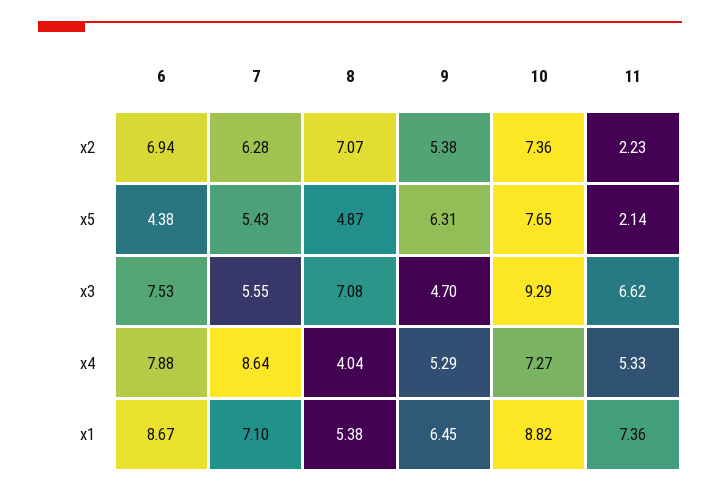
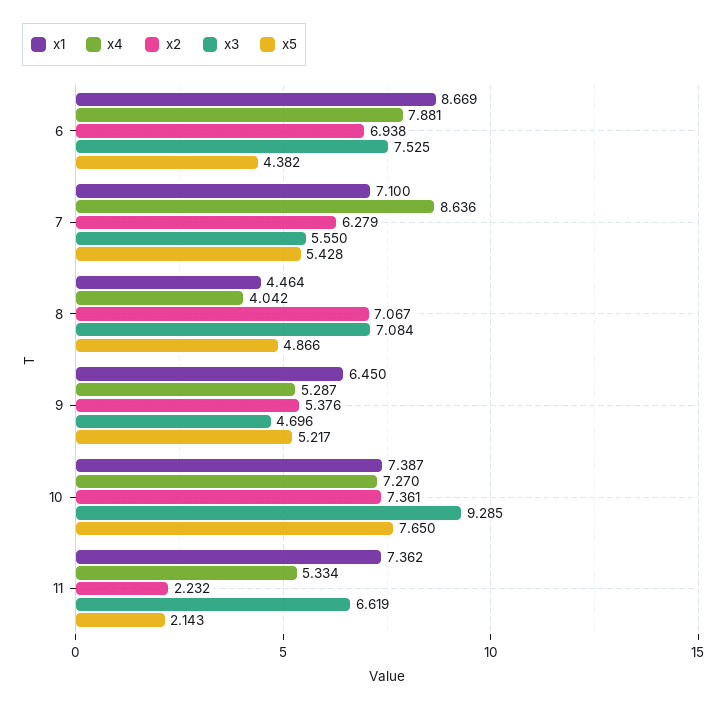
  {
    "x2": {
      "6": 6.938,
      "7": 6.279,
      "8": 7.067,
      "9": 5.376,
      "10": 7.361,
      "11": 2.232
    },
    "x5": {
      "6": 4.382,
      "7": 5.428,
      "8": 4.866,
-     "9": 6.31,
+     "9": 5.217,
      "10": 7.65,
      "11": 2.143
    },
    "x3": {
      "6": 7.525,
      "7": 5.55,
      "8": 7.084,
      "9": 4.696,
      "10": 9.285,
      "11": 6.619
    },
    "x4": {
      "6": 7.881,
      "7": 8.636,
      "8": 4.042,
      "9": 5.287,
      "10": 7.27,
      "11": 5.334
    },
    "x1": {
      "6": 8.669,
      "7": 7.1,
-     "8": 5.38,
+     "8": 4.464,
      "9": 6.45,
-     "10": 8.82,
+     "10": 7.387,
      "11": 7.362
    }
  }

